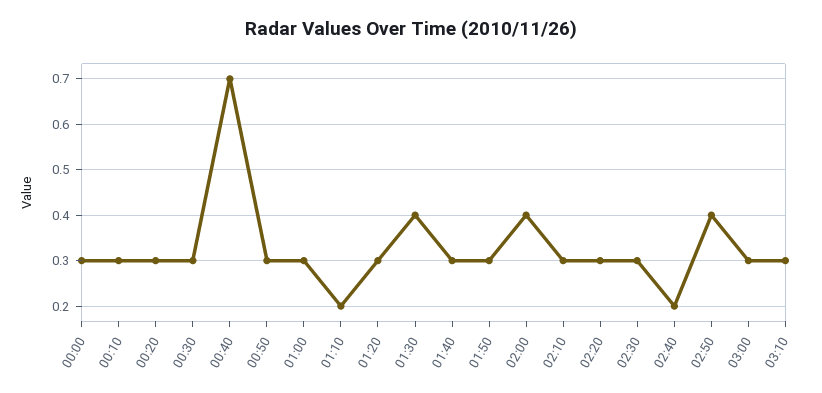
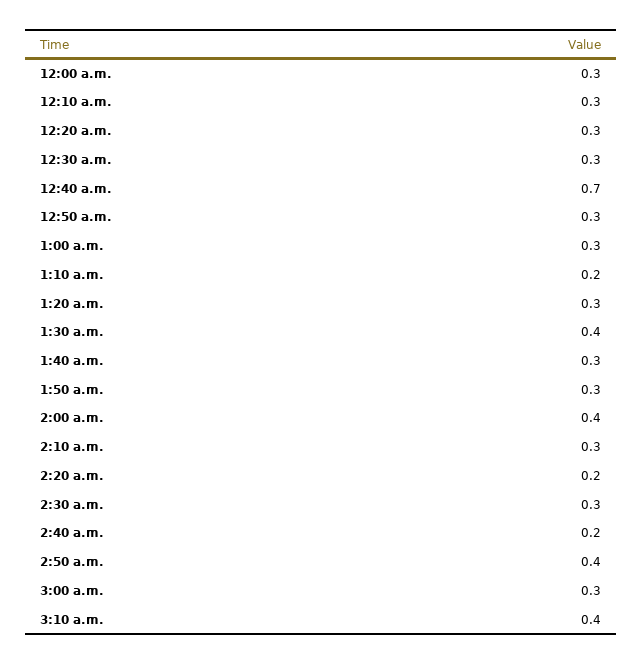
  {
    "00:00": 0.3,
    "00:10": 0.3,
    "00:20": 0.3,
    "00:30": 0.3,
    "00:40": 0.7,
    "00:50": 0.3,
    "01:00": 0.3,
    "01:10": 0.2,
    "01:20": 0.3,
    "01:30": 0.4,
    "01:40": 0.3,
    "01:50": 0.3,
    "02:00": 0.4,
    "02:10": 0.3,
-   "02:20": 0.3,
+   "02:20": 0.2,
    "02:30": 0.3,
    "02:40": 0.2,
    "02:50": 0.4,
    "03:00": 0.3,
-   "03:10": 0.3
+   "03:10": 0.4
  }

